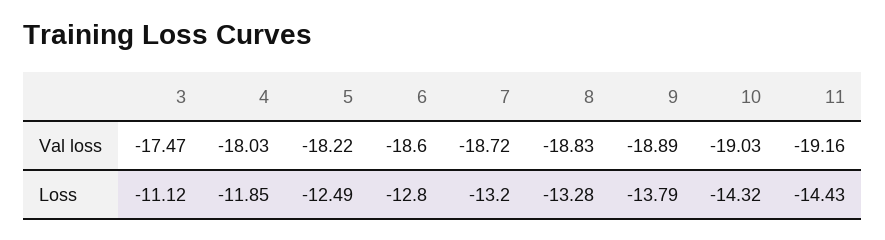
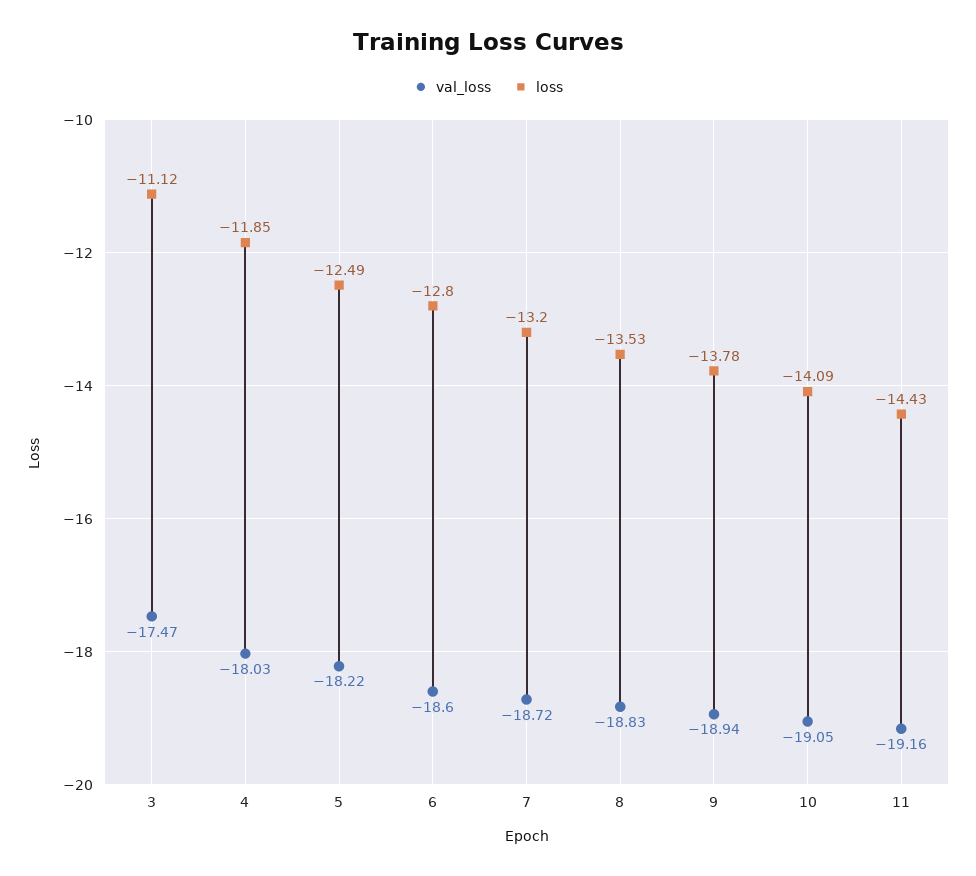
  {
    "Val loss": {
      "3": -17.47,
      "4": -18.03,
      "5": -18.22,
      "6": -18.6,
      "7": -18.72,
      "8": -18.83,
-     "9": -18.89,
+     "9": -18.94,
-     "10": -19.03,
+     "10": -19.05,
      "11": -19.16
    },
    "Loss": {
      "3": -11.12,
      "4": -11.85,
      "5": -12.49,
      "6": -12.8,
      "7": -13.2,
-     "8": -13.28,
+     "8": -13.53,
-     "9": -13.79,
+     "9": -13.78,
-     "10": -14.32,
+     "10": -14.09,
      "11": -14.43
    }
  }

